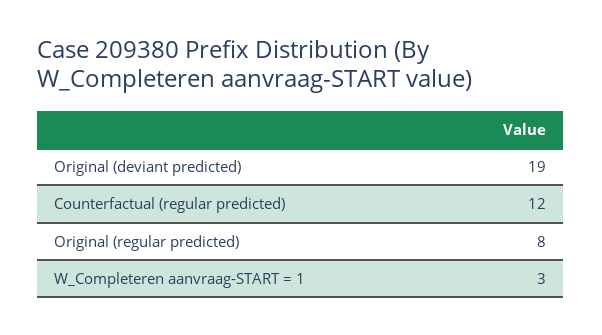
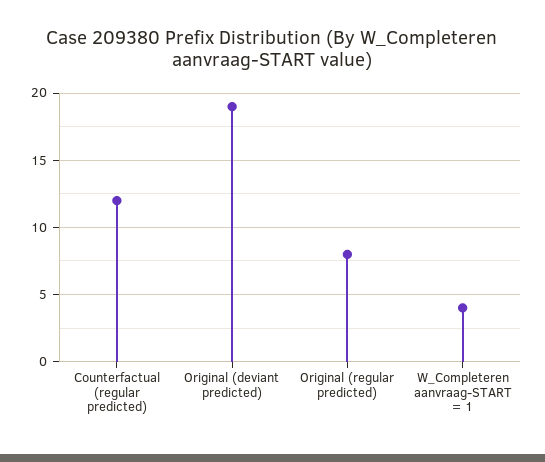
  {
    "Original (deviant predicted)": 19,
    "Counterfactual (regular predicted)": 12,
    "Original (regular predicted)": 8,
-   "W_Completeren aanvraag-START = 1": 3
+   "W_Completeren aanvraag-START = 1": 4
  }

